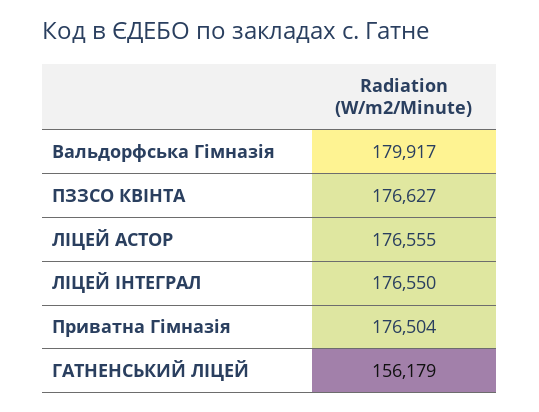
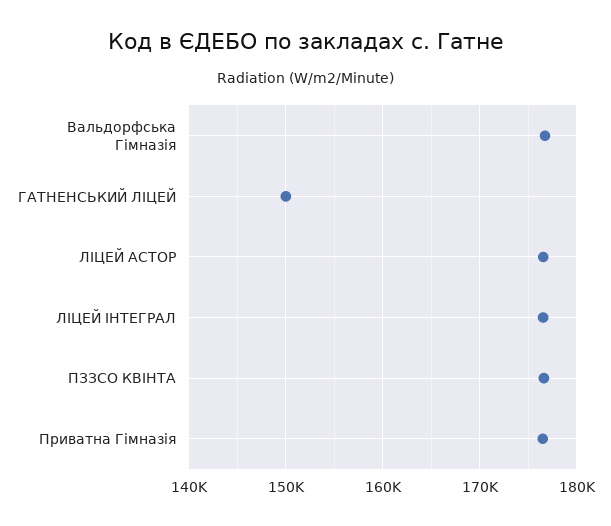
  {
-   "Вальдорфська Гімназія": 179917,
+   "Вальдорфська Гімназія": 177000,
    "ПЗЗСО КВІНТА": 176627,
    "ЛІЦЕЙ АСТОР": 176555,
    "ЛІЦЕЙ ІНТЕГРАЛ": 176550,
    "Приватна Гімназія": 176504,
-   "ГАТНЕНСЬКИЙ ЛІЦЕЙ": 156179
+   "ГАТНЕНСЬКИЙ ЛІЦЕЙ": 150000
  }

